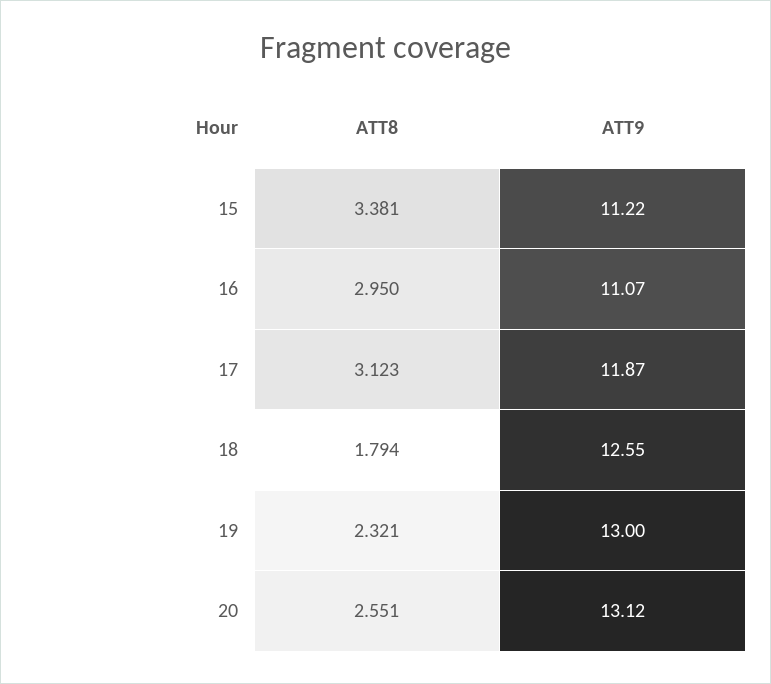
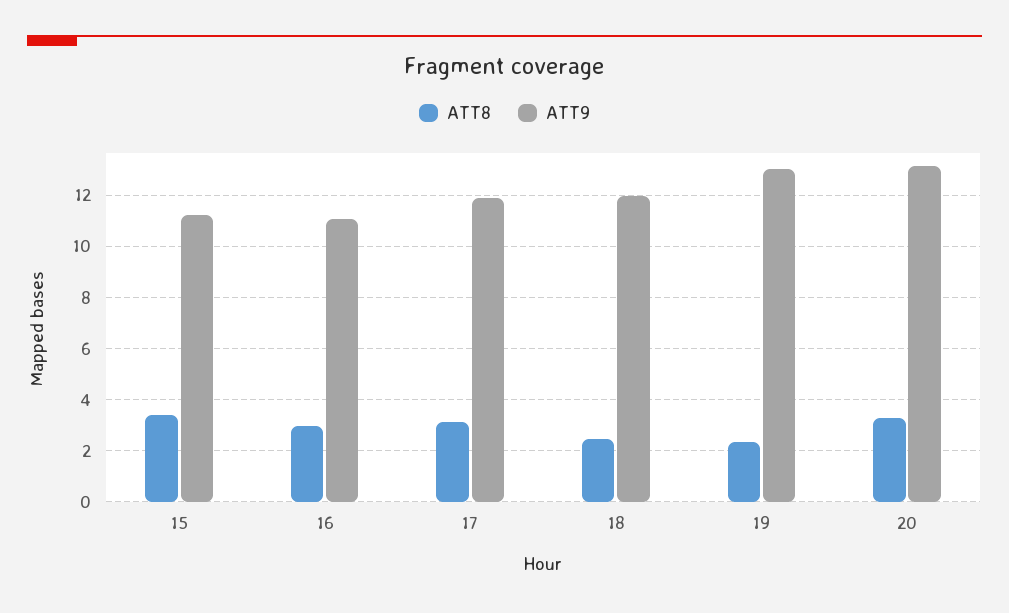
  {
    "ATT8": {
      "15": 3.381,
      "16": 2.95,
      "17": 3.123,
-     "18": 1.794,
+     "18": 2.5,
      "19": 2.321,
-     "20": 2.551
+     "20": 3.25
    },
    "ATT9": {
      "15": 11.22,
      "16": 11.07,
      "17": 11.87,
-     "18": 12.55,
+     "18": 12,
      "19": 13,
      "20": 13.12
    }
  }

